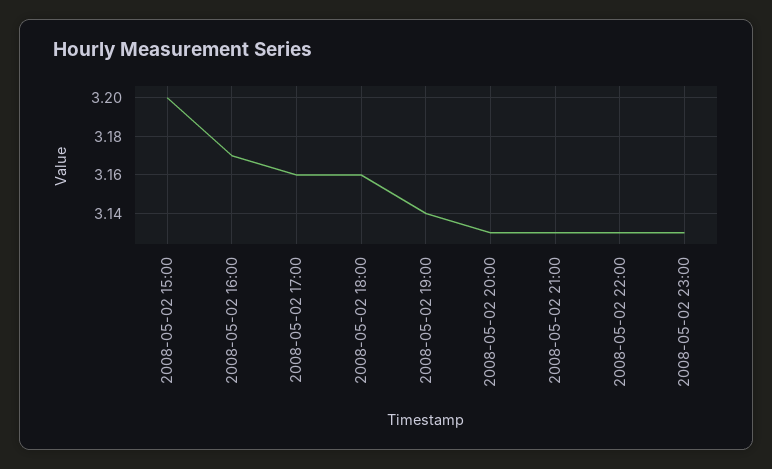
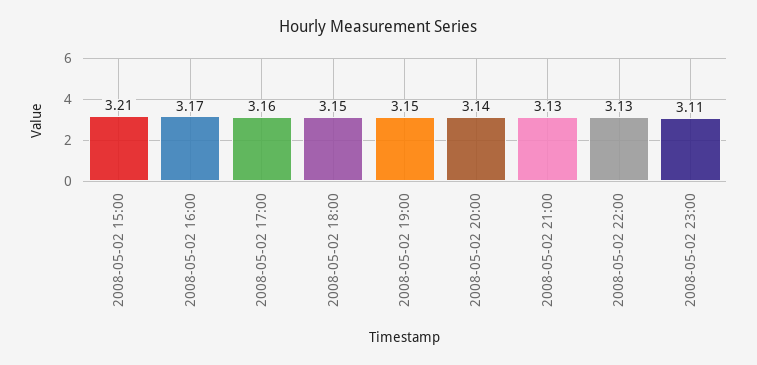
  {
-   "2008-05-02 15:00": 3.2,
+   "2008-05-02 15:00": 3.21,
    "2008-05-02 16:00": 3.17,
    "2008-05-02 17:00": 3.16,
-   "2008-05-02 18:00": 3.16,
+   "2008-05-02 18:00": 3.15,
-   "2008-05-02 19:00": 3.14,
+   "2008-05-02 19:00": 3.15,
-   "2008-05-02 20:00": 3.13,
+   "2008-05-02 20:00": 3.14,
    "2008-05-02 21:00": 3.13,
    "2008-05-02 22:00": 3.13,
-   "2008-05-02 23:00": 3.13
+   "2008-05-02 23:00": 3.11
  }

